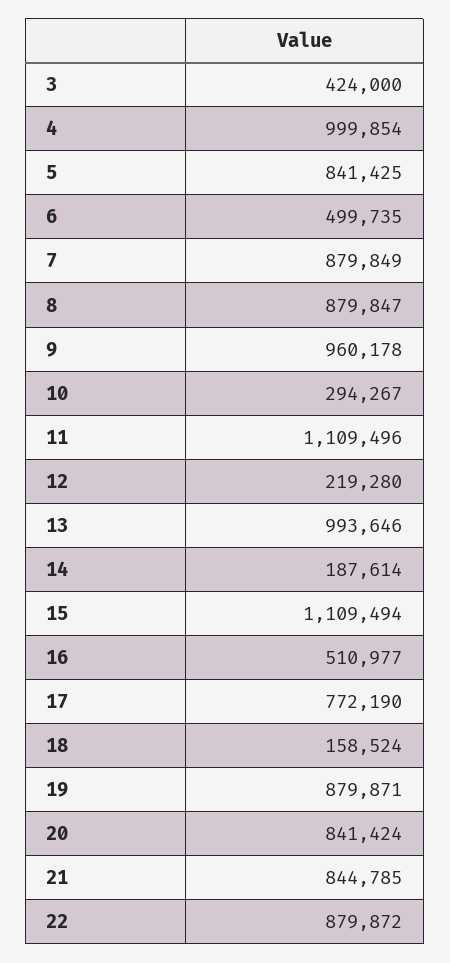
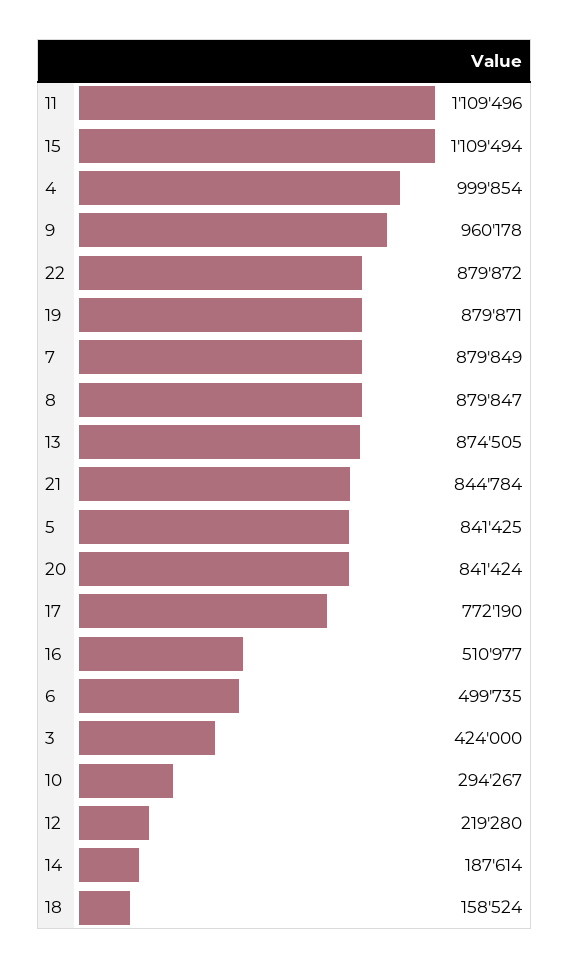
  {
    "3": 424000,
    "4": 999854,
    "5": 841425,
    "6": 499735,
    "7": 879849,
    "8": 879847,
    "9": 960178,
    "10": 294267,
    "11": 1109496,
    "12": 219280,
-   "13": 993646,
+   "13": 874505,
    "14": 187614,
    "15": 1109494,
    "16": 510977,
    "17": 772190,
    "18": 158524,
    "19": 879871,
    "20": 841424,
-   "21": 844785,
+   "21": 844784,
    "22": 879872
  }

